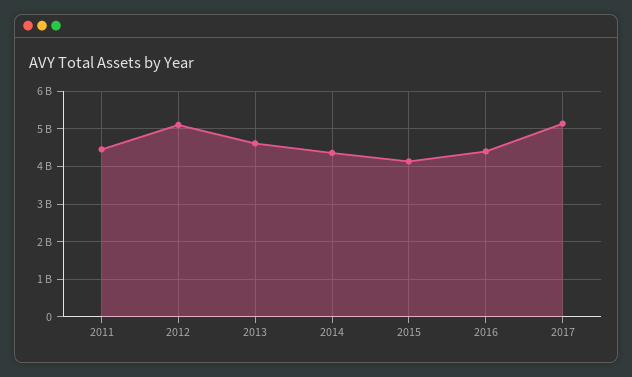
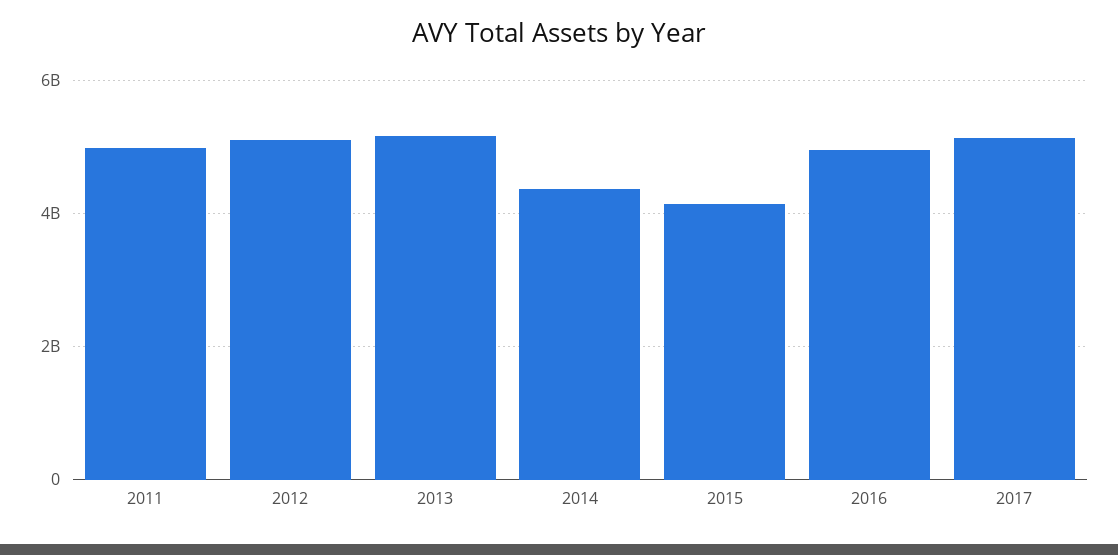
  {
-   "2011": 4400000000,
+   "2011": 5000000000,
    "2012": 5200000000,
-   "2013": 4600000000,
+   "2013": 5200000000,
    "2014": 4400000000,
    "2015": 4200000000,
-   "2016": 4400000000,
+   "2016": 5000000000,
    "2017": 5200000000
  }

